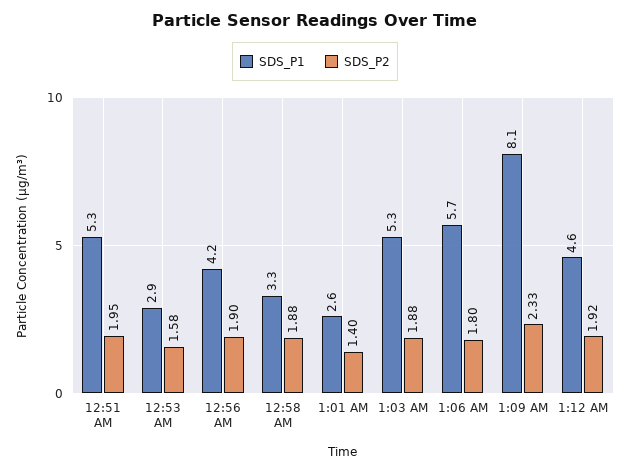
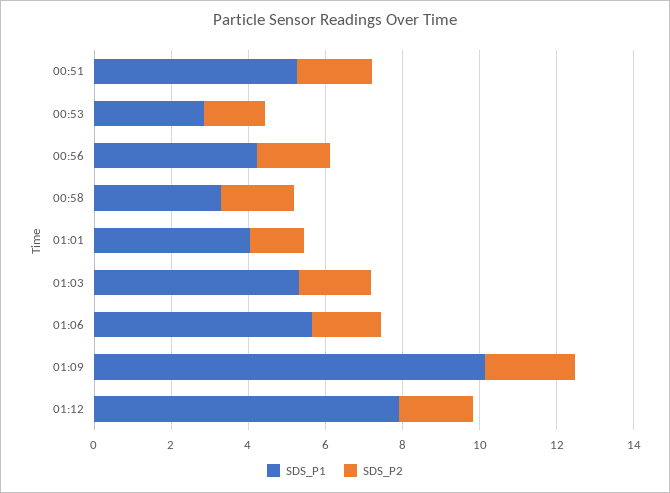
  {
    "SDS_P1": {
      "12:51 AM": 5.3,
      "12:53 AM": 2.9,
      "12:56 AM": 4.2,
      "12:58 AM": 3.3,
-     "1:01 AM": 2.6,
+     "1:01 AM": 4,
      "1:03 AM": 5.3,
      "1:06 AM": 5.7,
-     "1:09 AM": 8.1,
+     "1:09 AM": 10,
-     "1:12 AM": 4.6
+     "1:12 AM": 8
    },
    "SDS_P2": {
      "12:51 AM": 1.95,
      "12:53 AM": 1.58,
      "12:56 AM": 1.9,
      "12:58 AM": 1.88,
      "1:01 AM": 1.4,
      "1:03 AM": 1.88,
      "1:06 AM": 1.8,
      "1:09 AM": 2.33,
      "1:12 AM": 1.92
    }
  }

